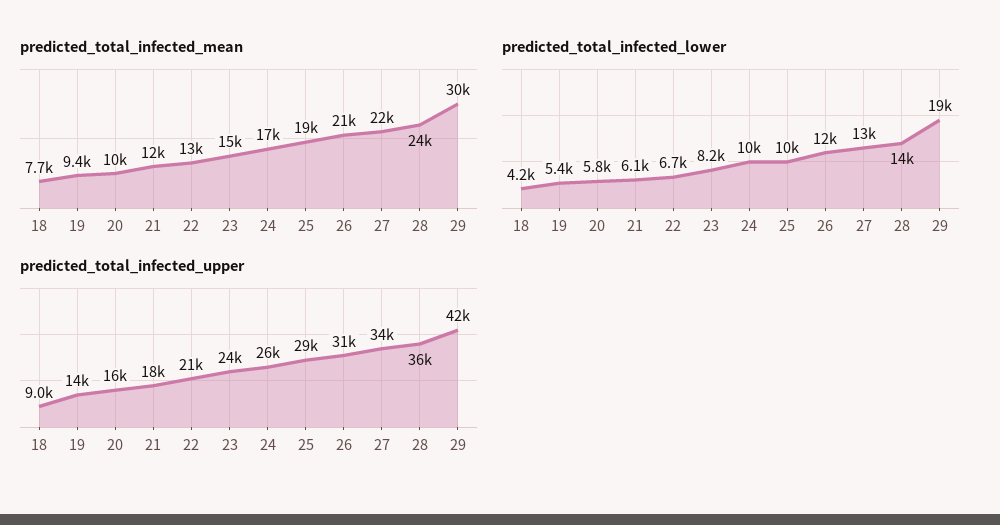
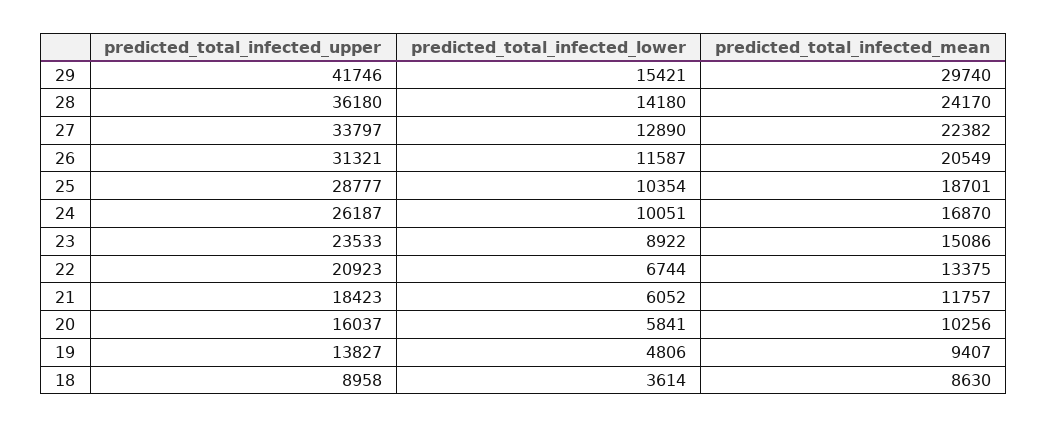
  {
    "predicted_total_infected_mean": {
-     "18": 7700,
+     "18": 8630,
      "19": 9407,
      "20": 10256,
      "21": 11757,
      "22": 13375,
      "23": 15086,
      "24": 16870,
      "25": 18701,
      "26": 20549,
      "27": 22382,
      "28": 24170,
      "29": 29740
    },
    "predicted_total_infected_lower": {
-     "18": 4200,
+     "18": 3614,
-     "19": 5400,
+     "19": 4806,
      "20": 5841,
      "21": 6052,
      "22": 6744,
-     "23": 8200,
+     "23": 8922,
      "24": 10051,
      "25": 10354,
      "26": 11587,
      "27": 12890,
      "28": 14180,
-     "29": 19000
+     "29": 15421
    },
    "predicted_total_infected_upper": {
      "18": 8958,
      "19": 13827,
      "20": 16037,
      "21": 18423,
      "22": 20923,
      "23": 23533,
      "24": 26187,
      "25": 28777,
      "26": 31321,
      "27": 33797,
      "28": 36180,
      "29": 41746
    }
  }

